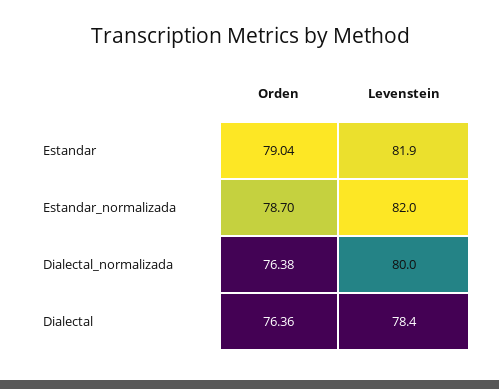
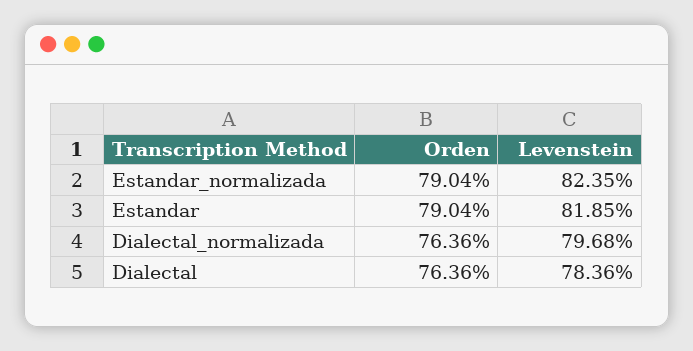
  {
    "Orden": {
      "Estandar": 79.04,
-     "Estandar_normalizada": 78.7,
+     "Estandar_normalizada": 79.04,
-     "Dialectal_normalizada": 76.38,
+     "Dialectal_normalizada": 76.36,
      "Dialectal": 76.36
    },
    "Levenstein": {
      "Estandar": 81.85,
-     "Estandar_normalizada": 82,
+     "Estandar_normalizada": 82.35,
-     "Dialectal_normalizada": 80,
+     "Dialectal_normalizada": 79.68,
      "Dialectal": 78.36
    }
  }

